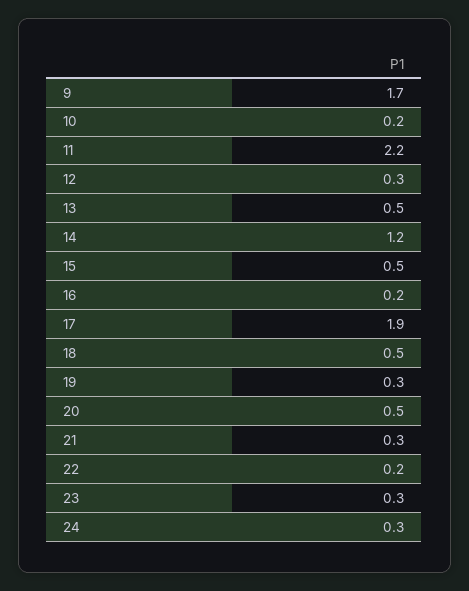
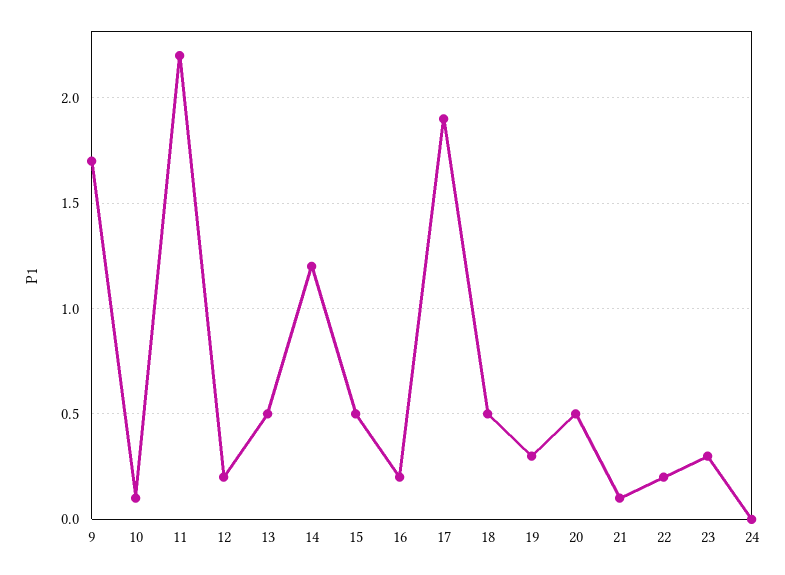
  {
    "9": 1.7,
-   "10": 0.2,
+   "10": 0.1,
    "11": 2.2,
-   "12": 0.3,
+   "12": 0.2,
    "13": 0.5,
    "14": 1.2,
    "15": 0.5,
    "16": 0.2,
    "17": 1.9,
    "18": 0.5,
    "19": 0.3,
    "20": 0.5,
-   "21": 0.3,
+   "21": 0.1,
    "22": 0.2,
    "23": 0.3,
-   "24": 0.3
+   "24": 0
  }

